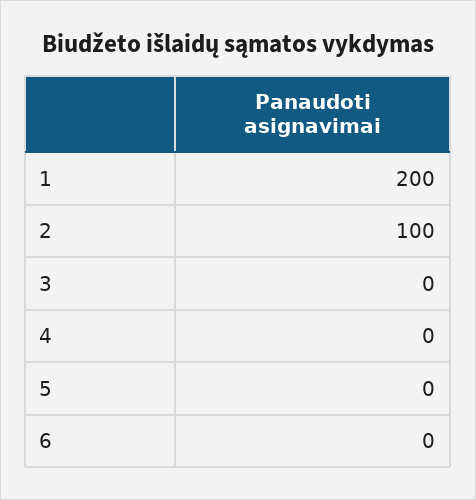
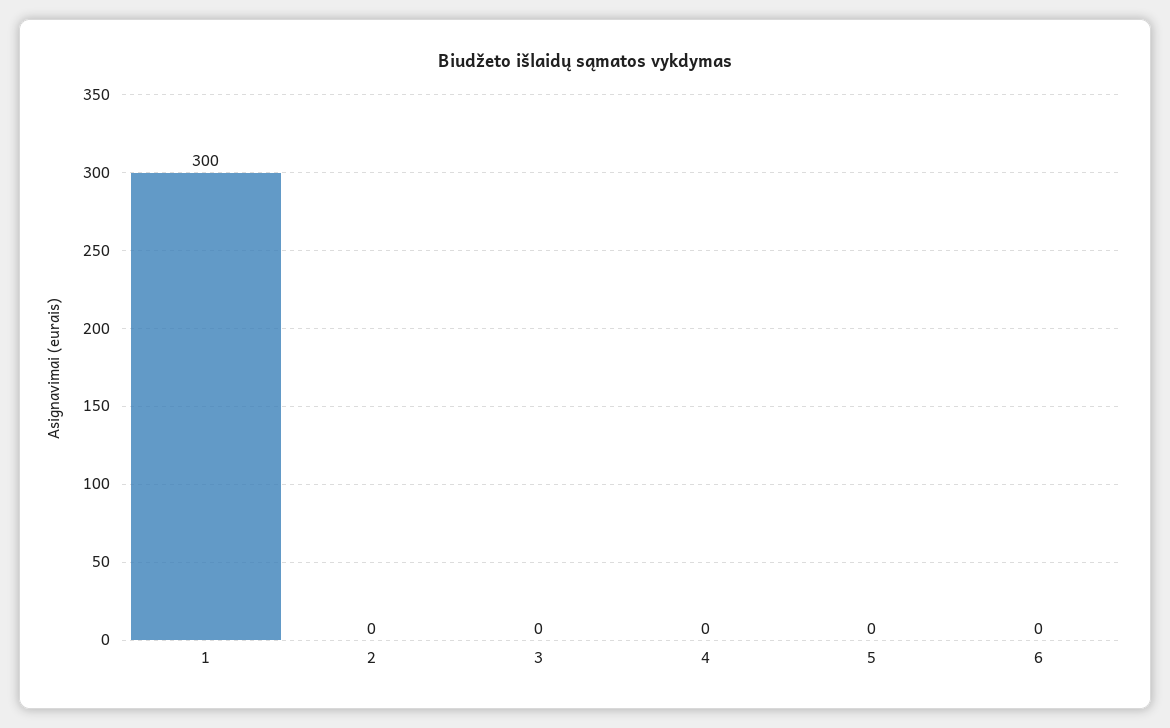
  {
-   "1": 200,
+   "1": 300,
-   "2": 100,
+   "2": 0,
    "3": 0,
    "4": 0,
    "5": 0,
    "6": 0
  }

